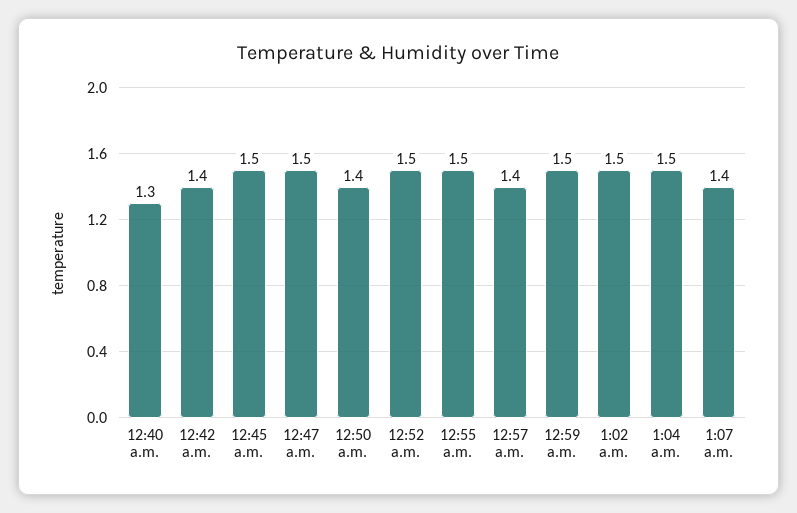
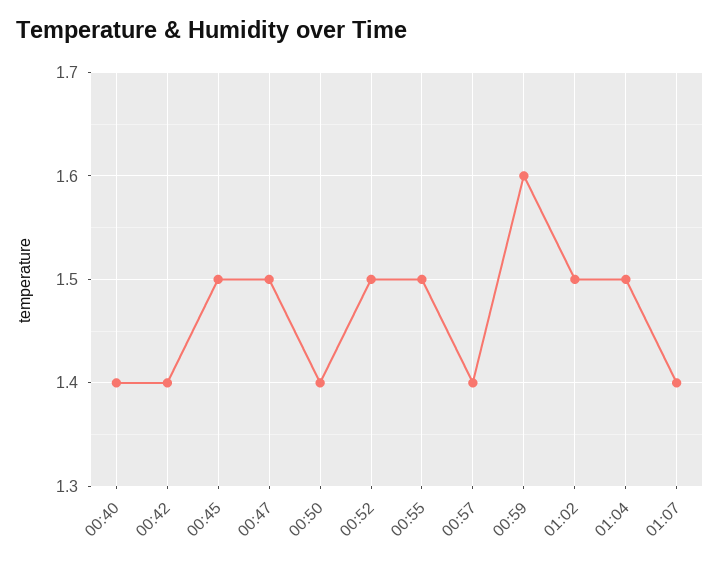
  {
-   "12:40 a.m.": 1.3,
+   "12:40 a.m.": 1.4,
    "12:42 a.m.": 1.4,
    "12:45 a.m.": 1.5,
    "12:47 a.m.": 1.5,
    "12:50 a.m.": 1.4,
    "12:52 a.m.": 1.5,
    "12:55 a.m.": 1.5,
    "12:57 a.m.": 1.4,
-   "12:59 a.m.": 1.5,
+   "12:59 a.m.": 1.6,
    "1:02 a.m.": 1.5,
    "1:04 a.m.": 1.5,
    "1:07 a.m.": 1.4
  }

